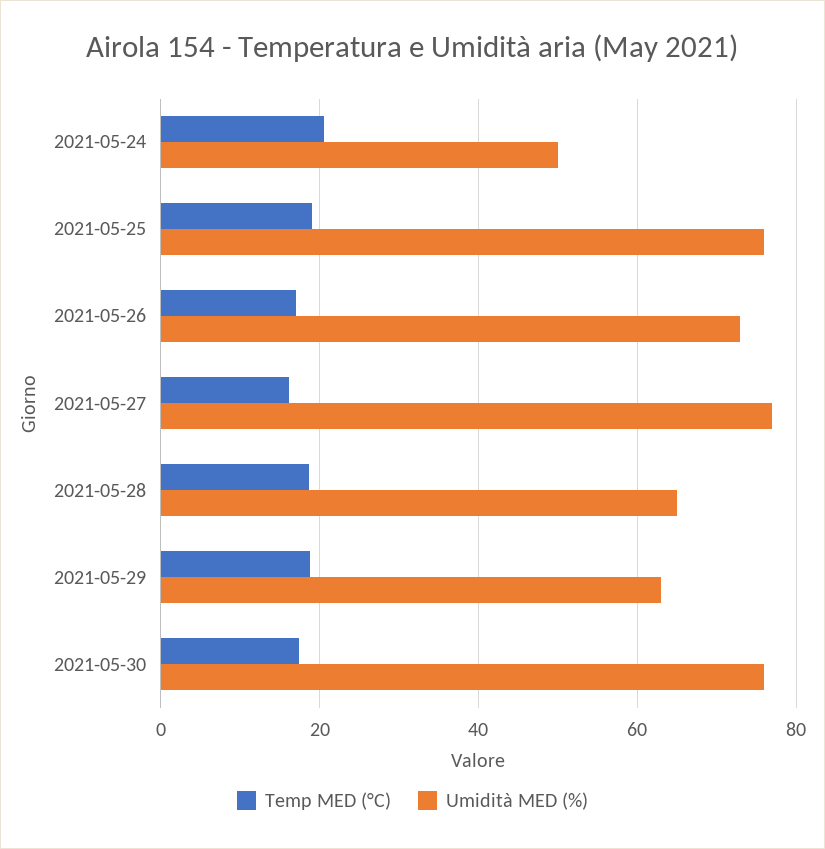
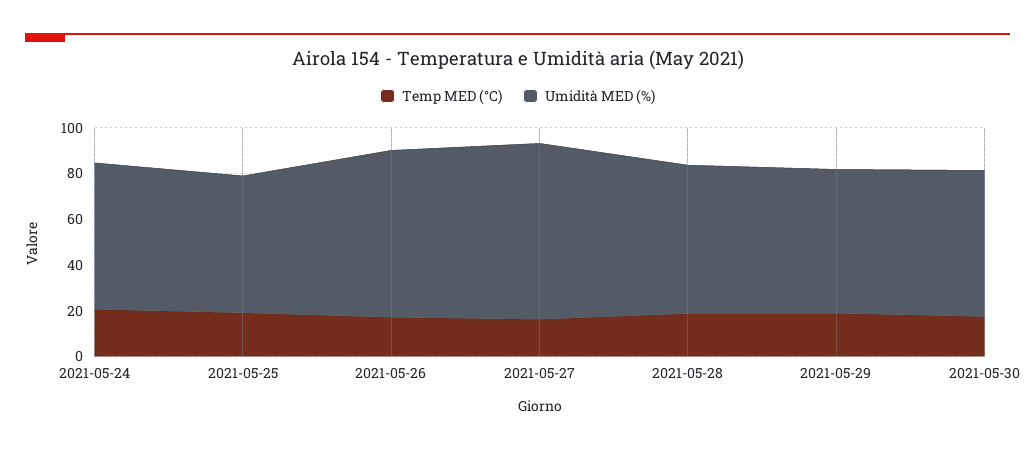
  {
    "Temp MED (°C)": {
      "2021-05-24": 20,
      "2021-05-25": 20,
      "2021-05-26": 18,
      "2021-05-27": 16,
      "2021-05-28": 18,
      "2021-05-29": 18,
      "2021-05-30": 18
    },
    "Umidità MED (%)": {
-     "2021-05-24": 50,
+     "2021-05-24": 65,
-     "2021-05-25": 76,
+     "2021-05-25": 60,
      "2021-05-26": 74,
      "2021-05-27": 78,
      "2021-05-28": 66,
      "2021-05-29": 64,
-     "2021-05-30": 76
+     "2021-05-30": 65
    }
  }

